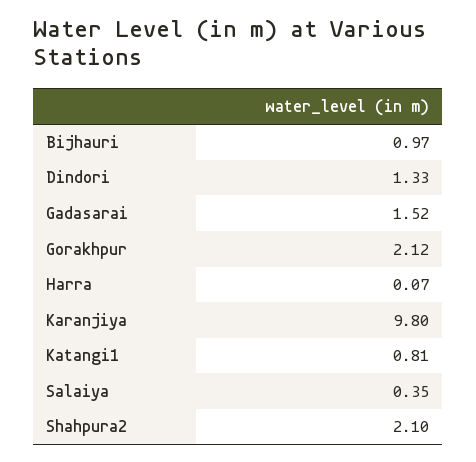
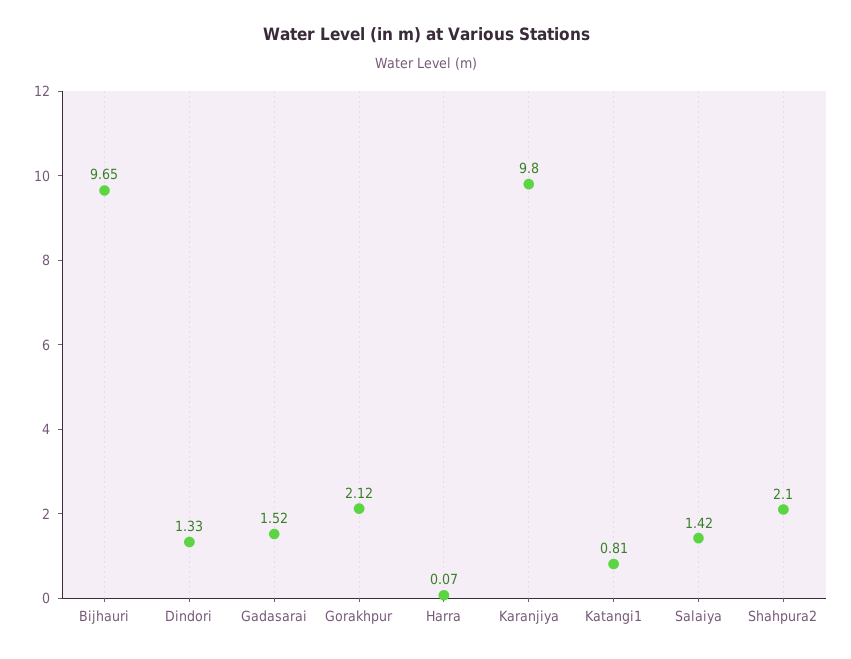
  {
-   "Bijhauri": 0.97,
+   "Bijhauri": 9.65,
    "Dindori": 1.33,
    "Gadasarai": 1.52,
    "Gorakhpur": 2.12,
    "Harra": 0.07,
    "Karanjiya": 9.8,
    "Katangi1": 0.81,
-   "Salaiya": 0.35,
+   "Salaiya": 1.42,
    "Shahpura2": 2.1
  }

